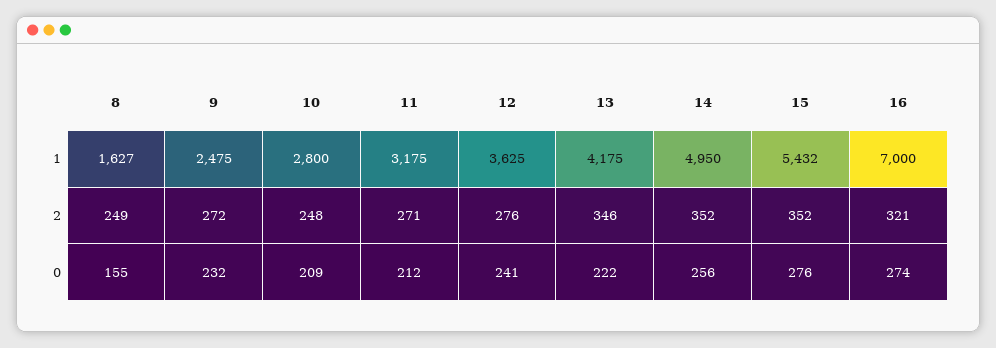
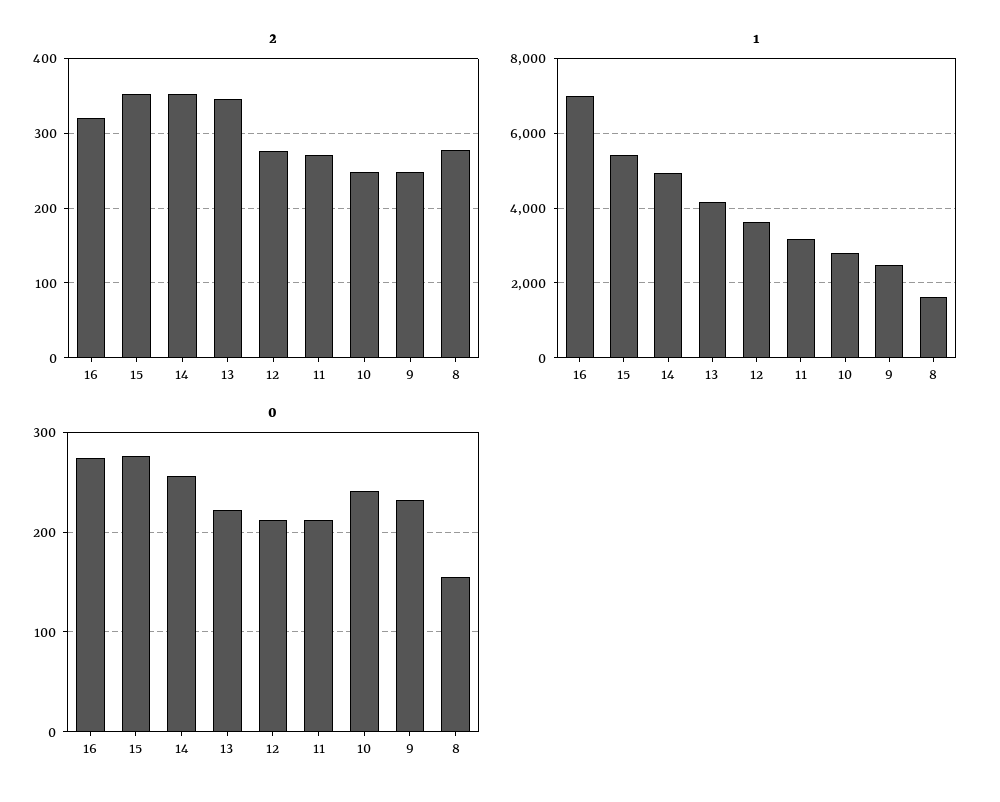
  {
    "1": {
      "8": 1627,
      "9": 2475,
      "10": 2800,
      "11": 3175,
      "12": 3625,
      "13": 4175,
      "14": 4950,
      "15": 5432,
      "16": 7000
    },
    "2": {
-     "8": 249,
+     "8": 280,
-     "9": 272,
+     "9": 250,
      "10": 248,
      "11": 271,
      "12": 276,
      "13": 346,
      "14": 352,
      "15": 352,
      "16": 321
    },
    "0": {
      "8": 155,
      "9": 232,
-     "10": 209,
+     "10": 240,
      "11": 212,
-     "12": 241,
+     "12": 210,
      "13": 222,
      "14": 256,
      "15": 276,
      "16": 274
    }
  }

